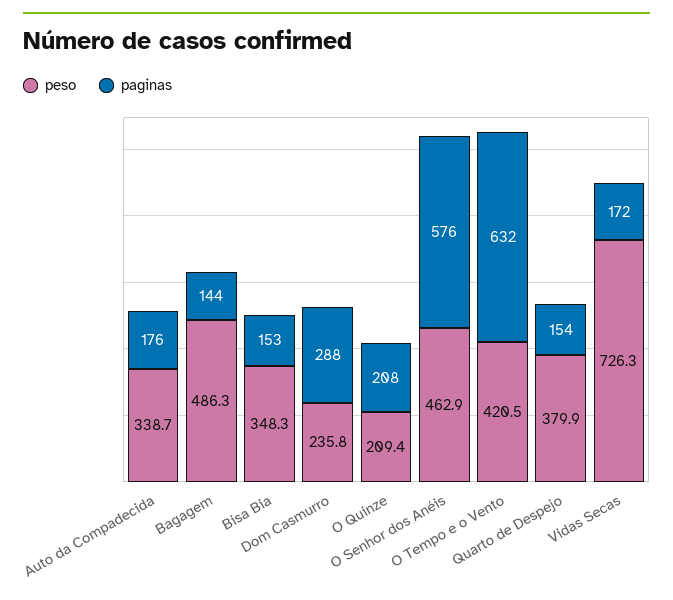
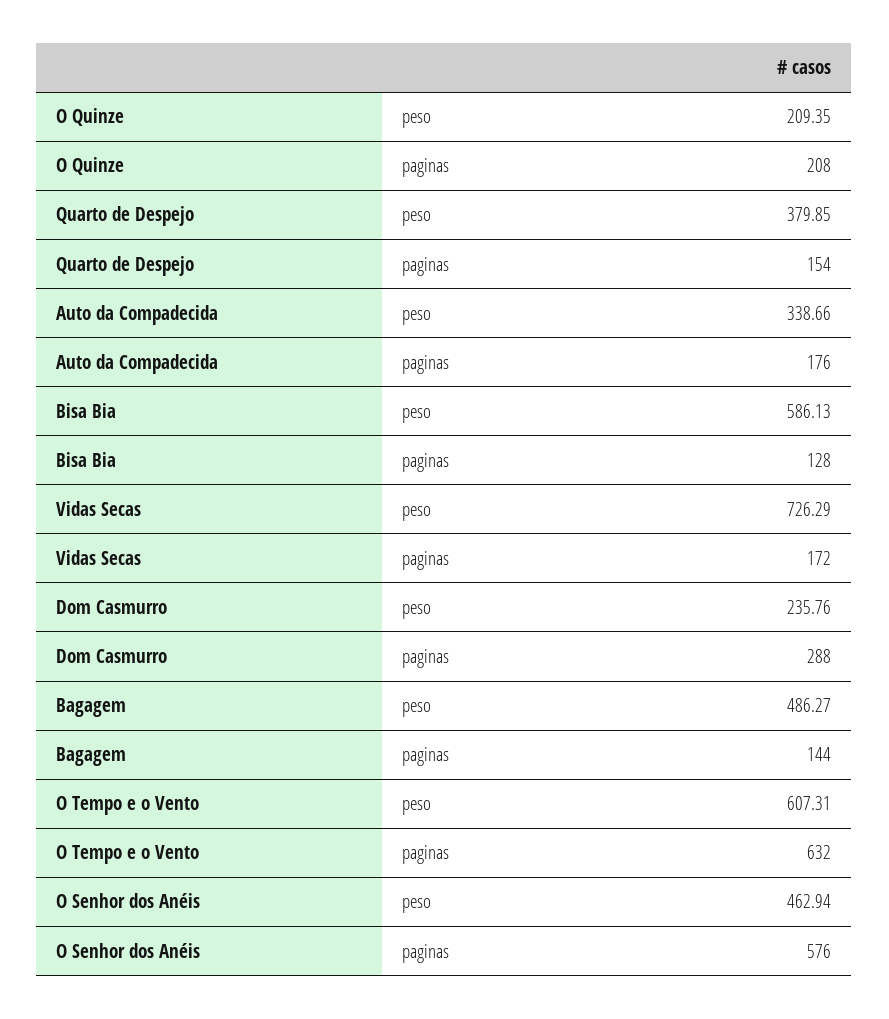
  {
    "peso": {
      "Auto da Compadecida": 338.66,
      "Bagagem": 486.27,
-     "Bisa Bia": 348.3,
+     "Bisa Bia": 586.13,
      "Dom Casmurro": 235.76,
      "O Quinze": 209.35,
      "O Senhor dos Anéis": 462.94,
-     "O Tempo e o Vento": 420.5,
+     "O Tempo e o Vento": 607.31,
      "Quarto de Despejo": 379.85,
      "Vidas Secas": 726.29
    },
    "paginas": {
      "Auto da Compadecida": 176,
      "Bagagem": 144,
-     "Bisa Bia": 153,
+     "Bisa Bia": 128,
      "Dom Casmurro": 288,
      "O Quinze": 208,
      "O Senhor dos Anéis": 576,
      "O Tempo e o Vento": 632,
      "Quarto de Despejo": 154,
      "Vidas Secas": 172
    }
  }

